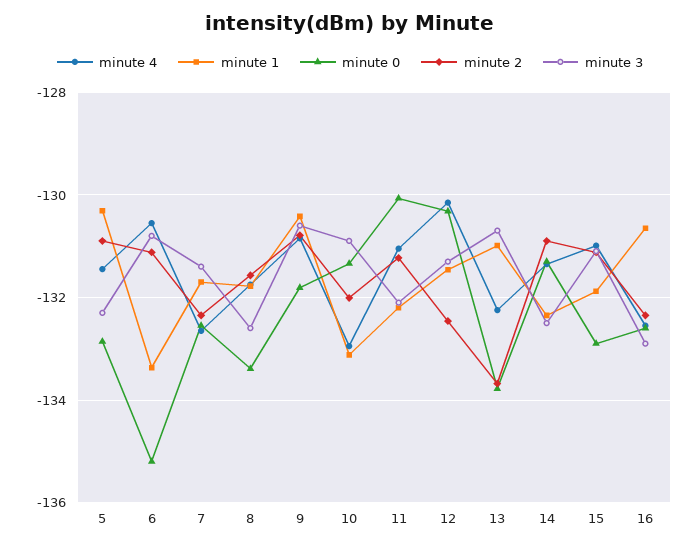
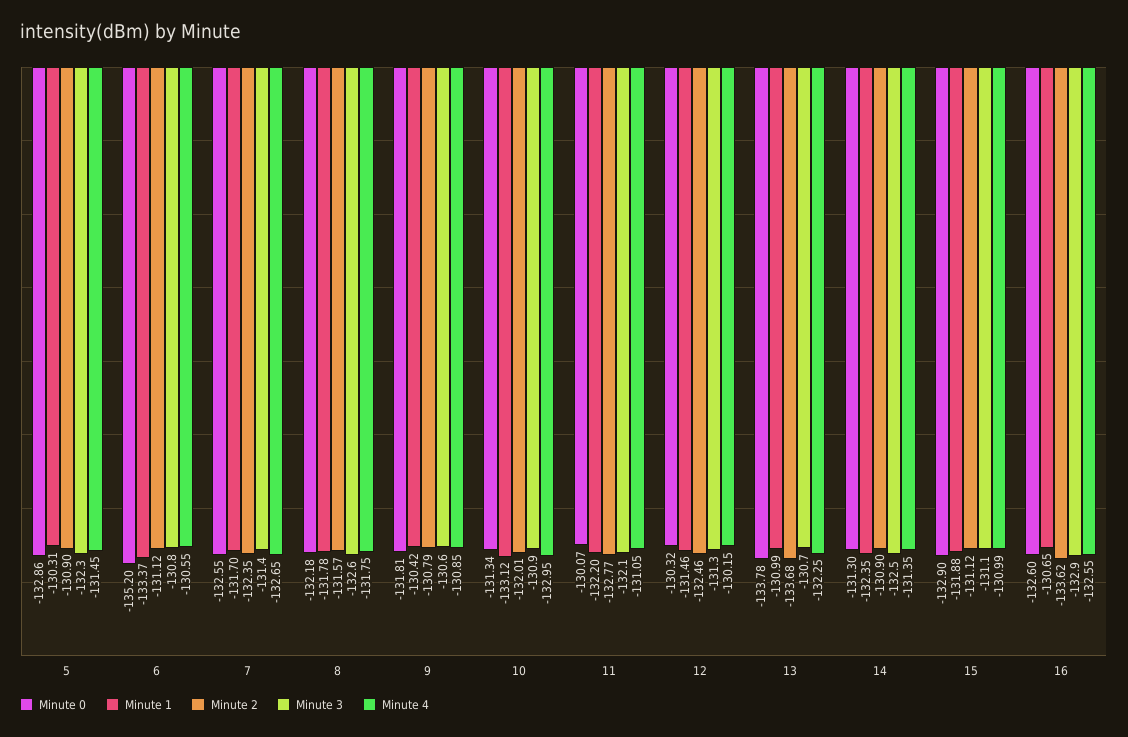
  {
    "minute 4": {
      "5": -131.45,
      "6": -130.55,
      "7": -132.65,
      "8": -131.75,
      "9": -130.85,
      "10": -132.95,
      "11": -131.05,
      "12": -130.15,
      "13": -132.25,
      "14": -131.35,
      "15": -130.99,
      "16": -132.55
    },
    "minute 1": {
      "5": -130.31,
      "6": -133.37,
      "7": -131.7,
      "8": -131.78,
      "9": -130.42,
      "10": -133.12,
      "11": -132.2,
      "12": -131.46,
      "13": -130.99,
      "14": -132.35,
      "15": -131.88,
      "16": -130.65
    },
    "minute 0": {
      "5": -132.86,
      "6": -135.2,
      "7": -132.55,
-     "8": -133.4,
+     "8": -132.18,
      "9": -131.81,
      "10": -131.34,
      "11": -130.07,
      "12": -130.32,
      "13": -133.78,
      "14": -131.3,
      "15": -132.9,
      "16": -132.6
    },
    "minute 2": {
      "5": -130.9,
      "6": -131.12,
      "7": -132.35,
      "8": -131.57,
      "9": -130.79,
      "10": -132.01,
-     "11": -131.2,
+     "11": -132.77,
      "12": -132.46,
      "13": -133.68,
      "14": -130.9,
      "15": -131.12,
-     "16": -132.4
+     "16": -133.62
    },
    "minute 3": {
      "5": -132.3,
      "6": -130.8,
      "7": -131.4,
      "8": -132.6,
      "9": -130.6,
      "10": -130.9,
      "11": -132.1,
      "12": -131.3,
      "13": -130.7,
      "14": -132.5,
      "15": -131.1,
      "16": -132.9
    }
  }

